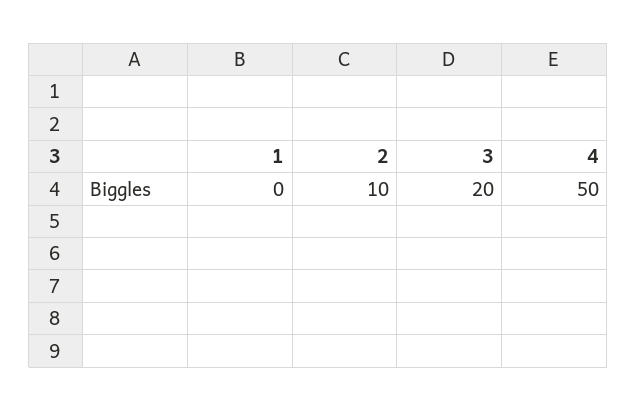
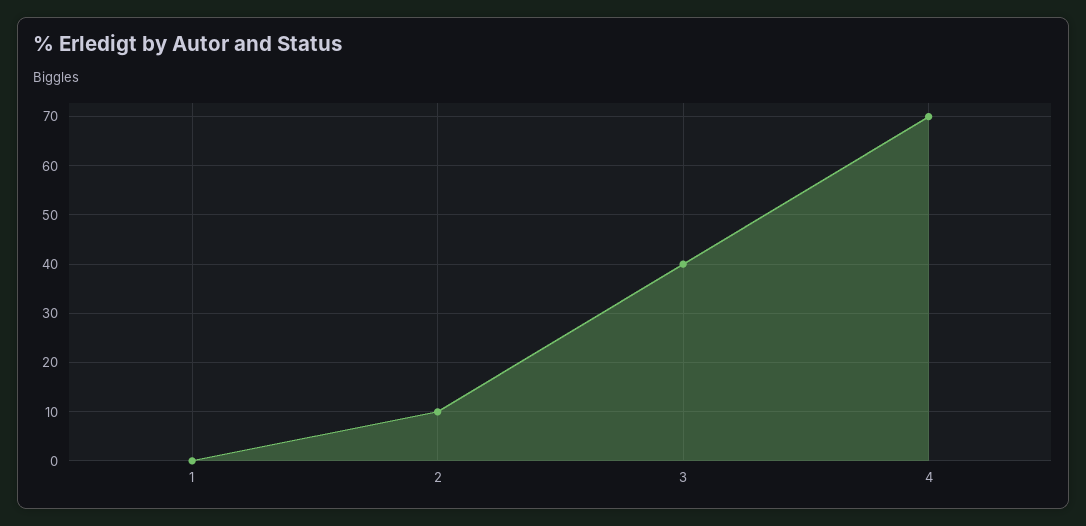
  {
    "1": 0,
    "2": 10,
-   "3": 20,
+   "3": 40,
-   "4": 50
+   "4": 70
  }

